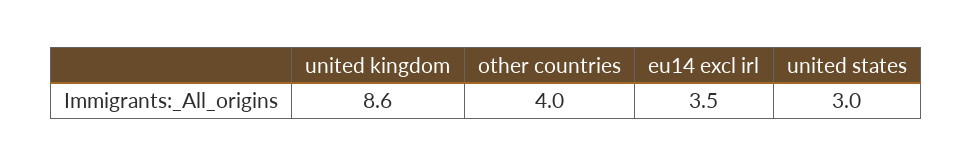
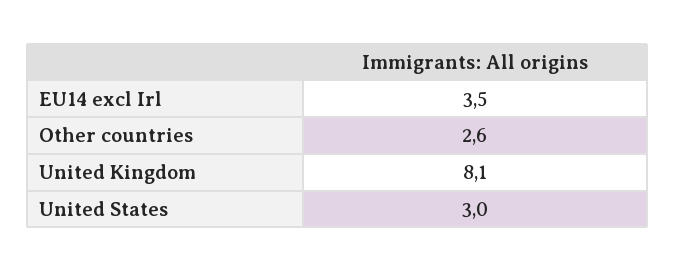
  {
-   "united kingdom": 8.6,
+   "united kingdom": 8.1,
-   "other countries": 4,
+   "other countries": 2.6,
    "eu14 excl irl": 3.5,
    "united states": 3
  }

